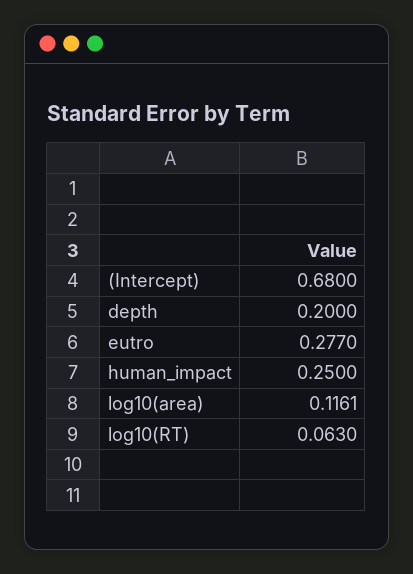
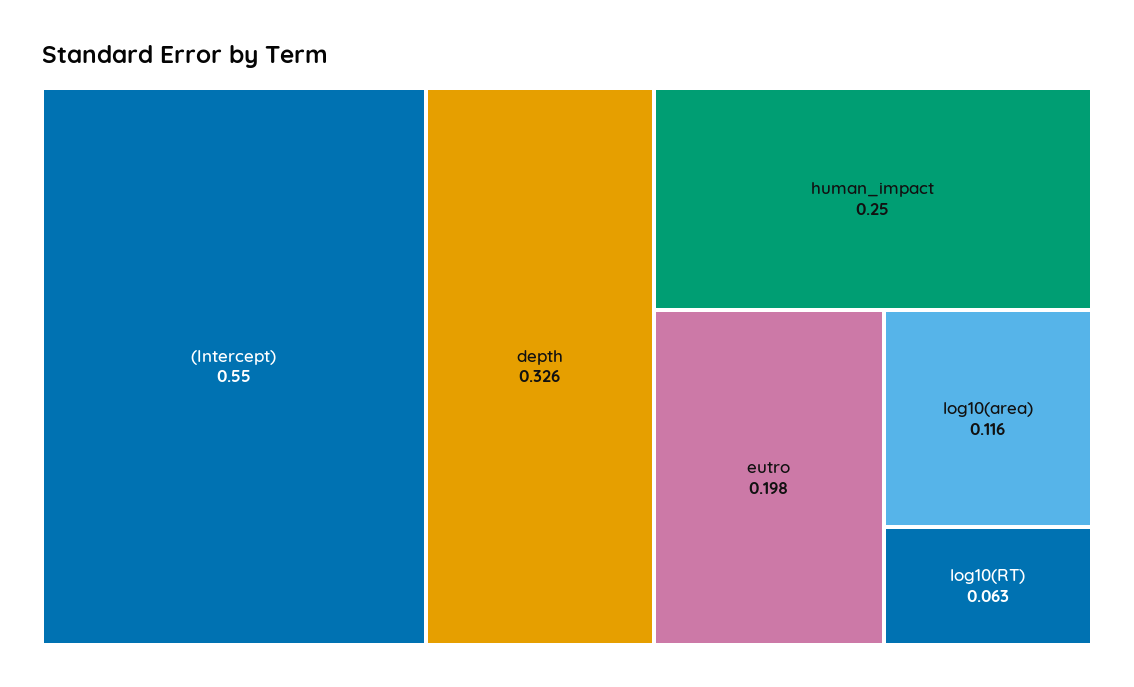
  {
-   "(Intercept)": 0.68,
+   "(Intercept)": 0.55,
-   "depth": 0.2,
+   "depth": 0.326,
-   "eutro": 0.277,
+   "eutro": 0.198,
    "human_impact": 0.25,
    "log10(area)": 0.1161,
    "log10(RT)": 0.063
  }

